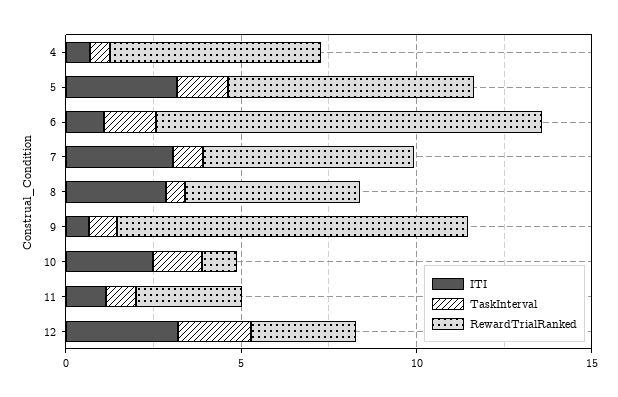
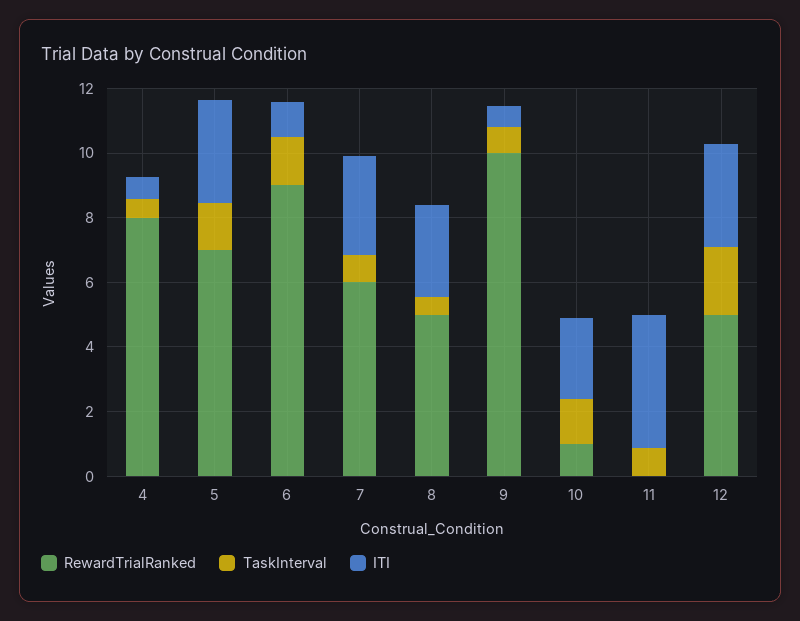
  {
    "ITI": {
      "4": 0.5,
      "5": 3,
      "6": 1,
      "7": 3,
      "8": 3,
      "9": 0.5,
      "10": 2.5,
-     "11": 1,
+     "11": 4,
      "12": 3
    },
    "TaskInterval": {
      "4": 0.5,
      "5": 1.5,
      "6": 1.5,
      "7": 1,
      "8": 0.5,
      "9": 1,
      "10": 1.5,
      "11": 1,
      "12": 2
    },
    "RewardTrialRanked": {
-     "4": 6,
+     "4": 8,
      "5": 7,
-     "6": 11,
+     "6": 9,
      "7": 6,
      "8": 5,
      "9": 10,
      "10": 1,
-     "11": 3,
+     "11": 0,
-     "12": 3
+     "12": 5
    }
  }

